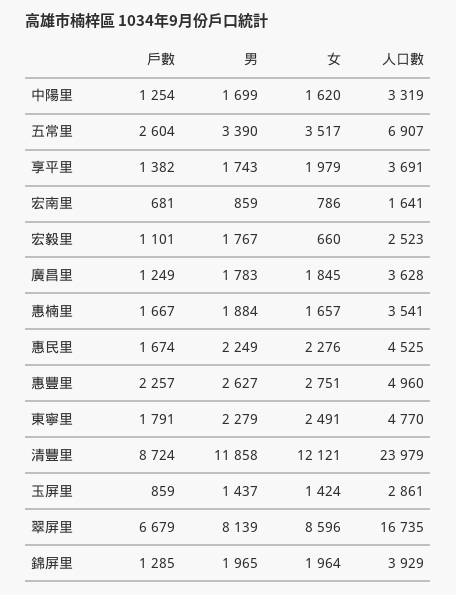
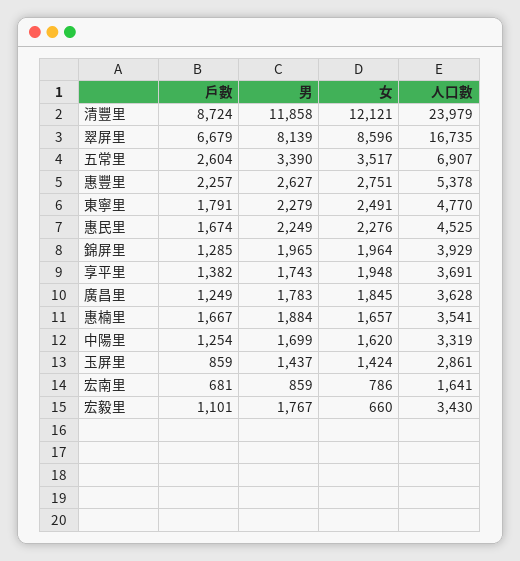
  {
    "戶數": {
      "中陽里": 1254,
      "五常里": 2604,
      "享平里": 1382,
      "宏南里": 681,
      "宏毅里": 1101,
      "廣昌里": 1249,
      "惠楠里": 1667,
      "惠民里": 1674,
      "惠豐里": 2257,
      "東寧里": 1791,
      "清豐里": 8724,
      "玉屏里": 859,
      "翠屏里": 6679,
      "錦屏里": 1285
    },
    "男": {
      "中陽里": 1699,
      "五常里": 3390,
      "享平里": 1743,
      "宏南里": 859,
      "宏毅里": 1767,
      "廣昌里": 1783,
      "惠楠里": 1884,
      "惠民里": 2249,
      "惠豐里": 2627,
      "東寧里": 2279,
      "清豐里": 11858,
      "玉屏里": 1437,
      "翠屏里": 8139,
      "錦屏里": 1965
    },
    "女": {
      "中陽里": 1620,
      "五常里": 3517,
-     "享平里": 1979,
+     "享平里": 1948,
      "宏南里": 786,
      "宏毅里": 660,
      "廣昌里": 1845,
      "惠楠里": 1657,
      "惠民里": 2276,
      "惠豐里": 2751,
      "東寧里": 2491,
      "清豐里": 12121,
      "玉屏里": 1424,
      "翠屏里": 8596,
      "錦屏里": 1964
    },
    "人口數": {
      "中陽里": 3319,
      "五常里": 6907,
      "享平里": 3691,
      "宏南里": 1641,
-     "宏毅里": 2523,
+     "宏毅里": 3430,
      "廣昌里": 3628,
      "惠楠里": 3541,
      "惠民里": 4525,
-     "惠豐里": 4960,
+     "惠豐里": 5378,
      "東寧里": 4770,
      "清豐里": 23979,
      "玉屏里": 2861,
      "翠屏里": 16735,
      "錦屏里": 3929
    }
  }

